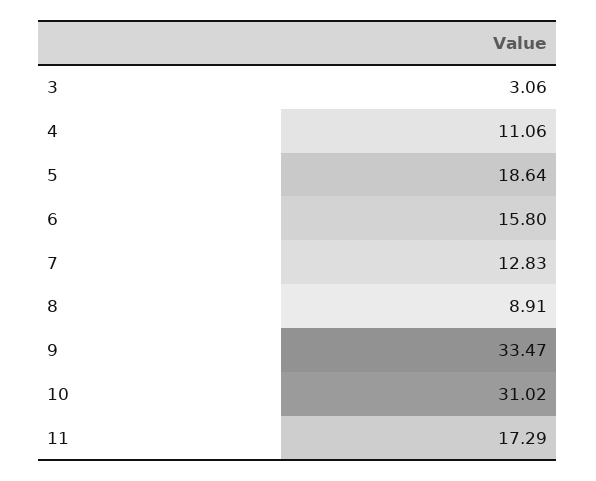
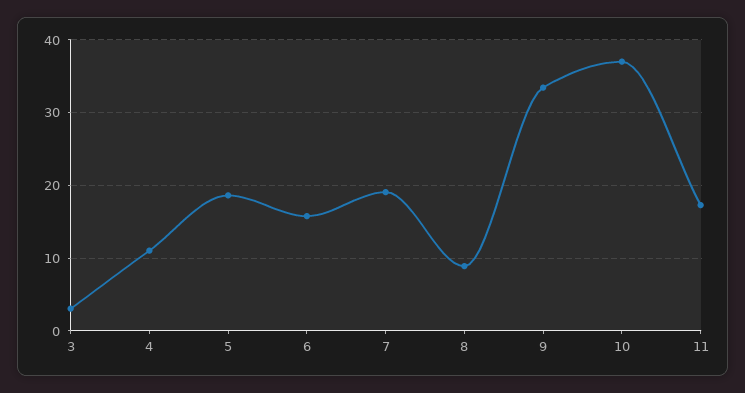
  {
    "3": 3.06,
    "4": 11.06,
    "5": 18.64,
    "6": 15.8,
-   "7": 12.83,
+   "7": 19,
    "8": 8.91,
    "9": 33.47,
-   "10": 31.02,
+   "10": 37,
    "11": 17.29
  }

